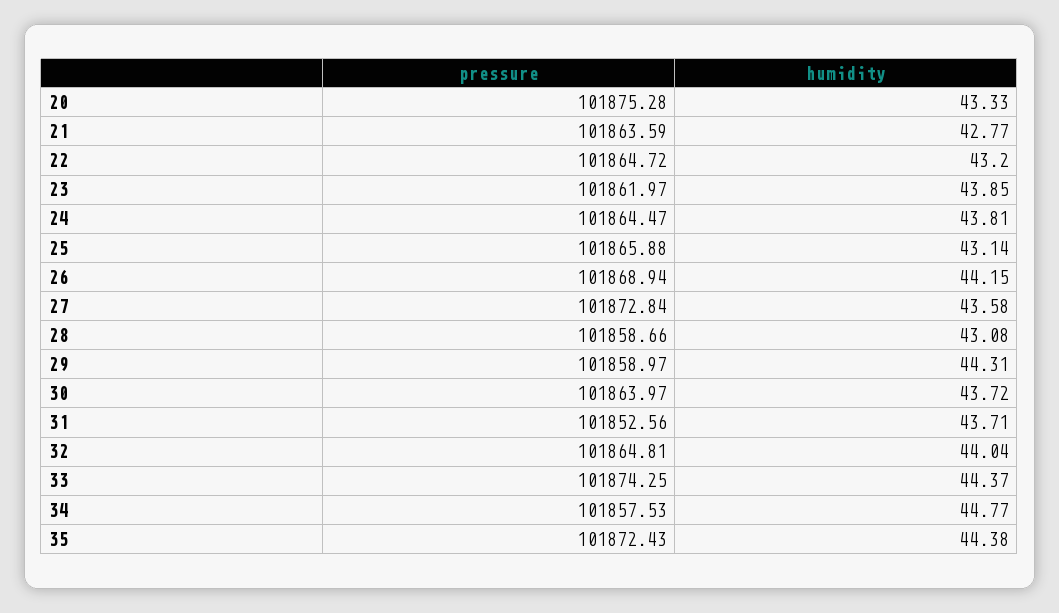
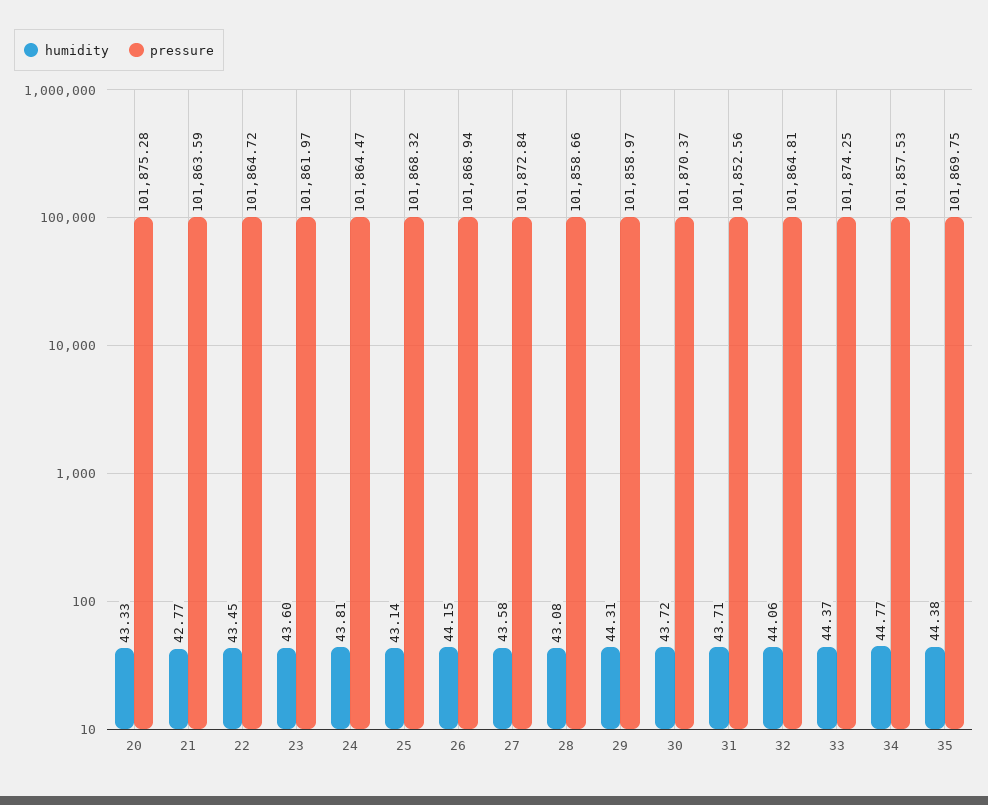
  {
    "pressure": {
      "20": 101875.28,
      "21": 101863.59,
      "22": 101864.72,
      "23": 101861.97,
      "24": 101864.47,
-     "25": 101865.88,
+     "25": 101868.32,
      "26": 101868.94,
      "27": 101872.84,
      "28": 101858.66,
      "29": 101858.97,
-     "30": 101863.97,
+     "30": 101870.37,
      "31": 101852.56,
      "32": 101864.81,
      "33": 101874.25,
      "34": 101857.53,
-     "35": 101872.43
+     "35": 101869.75
    },
    "humidity": {
      "20": 43.33,
      "21": 42.77,
-     "22": 43.2,
+     "22": 43.45,
-     "23": 43.85,
+     "23": 43.6,
      "24": 43.81,
      "25": 43.14,
      "26": 44.15,
      "27": 43.58,
      "28": 43.08,
      "29": 44.31,
      "30": 43.72,
      "31": 43.71,
-     "32": 44.04,
+     "32": 44.06,
      "33": 44.37,
      "34": 44.77,
      "35": 44.38
    }
  }

